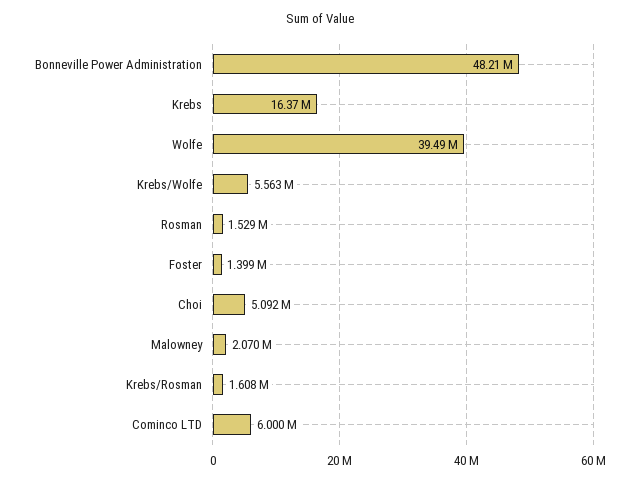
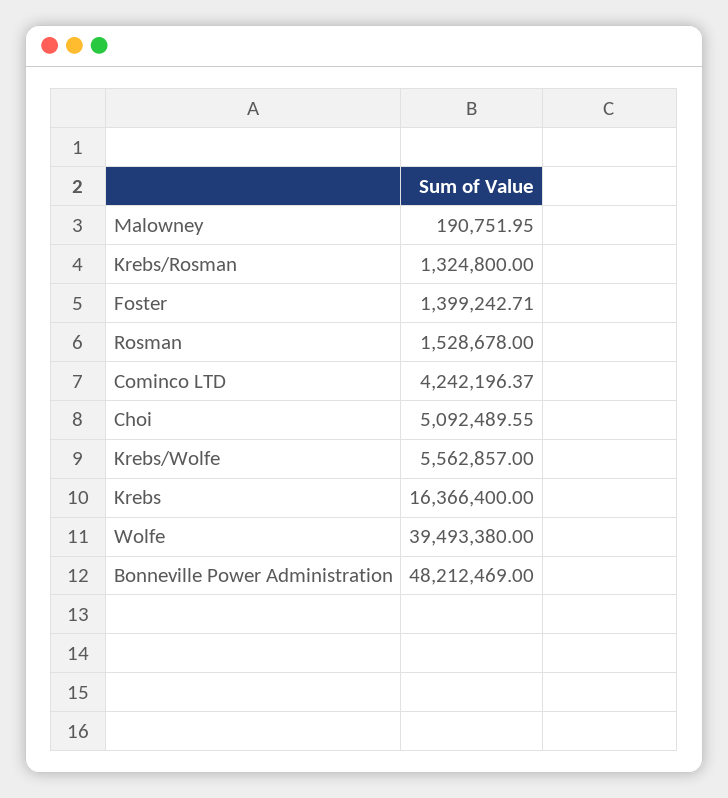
  {
    "Bonneville Power Administration": 48212469,
    "Krebs": 16366400,
    "Wolfe": 39493380,
    "Krebs/Wolfe": 5562857,
    "Rosman": 1528678,
    "Foster": 1399242.71,
    "Choi": 5092489.55,
-   "Malowney": 2070000,
+   "Malowney": 190751.95,
-   "Krebs/Rosman": 1608000,
+   "Krebs/Rosman": 1324800,
-   "Cominco LTD": 6000000
+   "Cominco LTD": 4242196.37
  }

